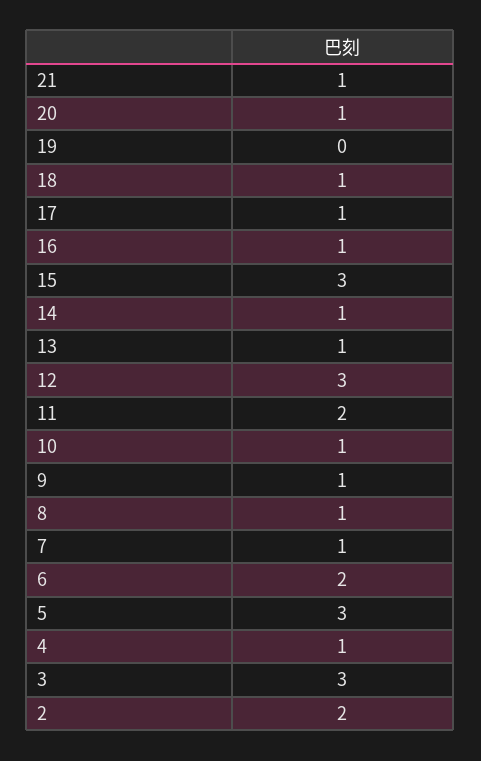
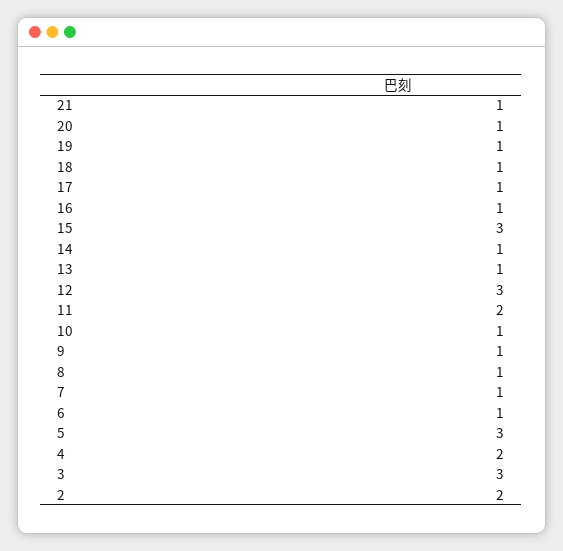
  {
    "21": 1,
    "20": 1,
-   "19": 0,
+   "19": 1,
    "18": 1,
    "17": 1,
    "16": 1,
    "15": 3,
    "14": 1,
    "13": 1,
    "12": 3,
    "11": 2,
    "10": 1,
    "9": 1,
    "8": 1,
    "7": 1,
-   "6": 2,
+   "6": 1,
    "5": 3,
-   "4": 1,
+   "4": 2,
    "3": 3,
    "2": 2
  }

